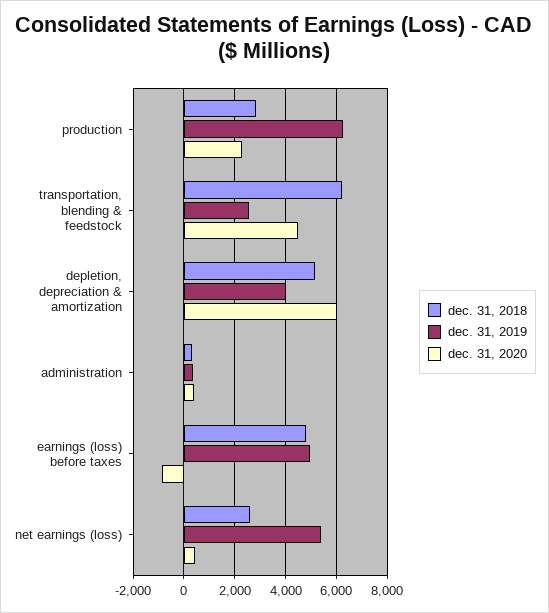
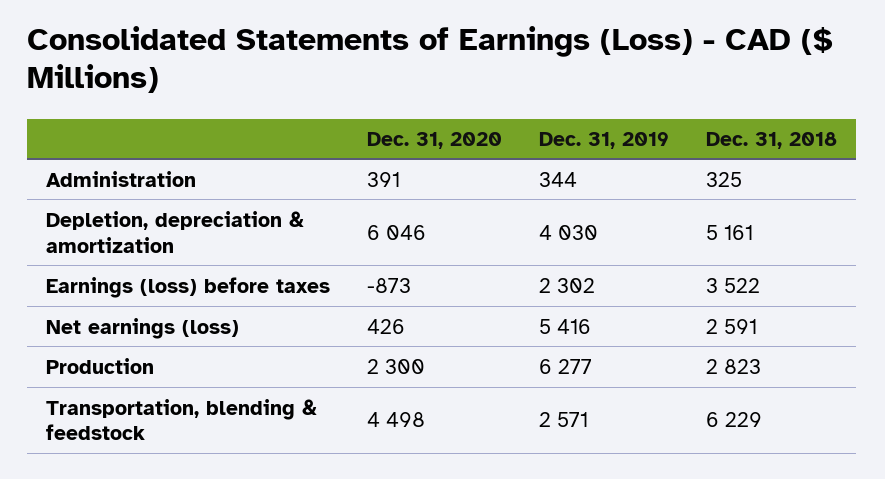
  {
    "dec. 31, 2018": {
      "production": 2823,
      "transportation, blending & feedstock": 6229,
      "depletion, depreciation & amortization": 5161,
      "administration": 325,
-     "earnings (loss) before taxes": 4750,
+     "earnings (loss) before taxes": 3522,
      "net earnings (loss)": 2591
    },
    "dec. 31, 2019": {
      "production": 6277,
      "transportation, blending & feedstock": 2571,
      "depletion, depreciation & amortization": 4030,
      "administration": 344,
-     "earnings (loss) before taxes": 5000,
+     "earnings (loss) before taxes": 2302,
      "net earnings (loss)": 5416
    },
    "dec. 31, 2020": {
      "production": 2300,
      "transportation, blending & feedstock": 4498,
      "depletion, depreciation & amortization": 6046,
      "administration": 391,
      "earnings (loss) before taxes": -873,
      "net earnings (loss)": 426
    }
  }

